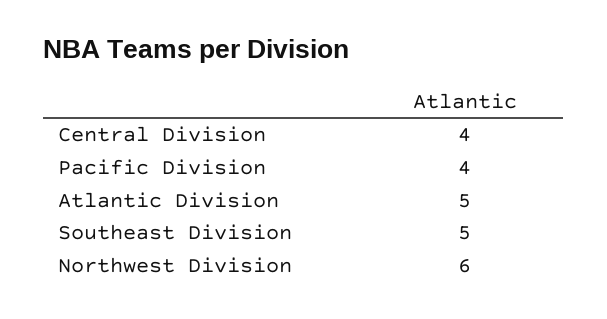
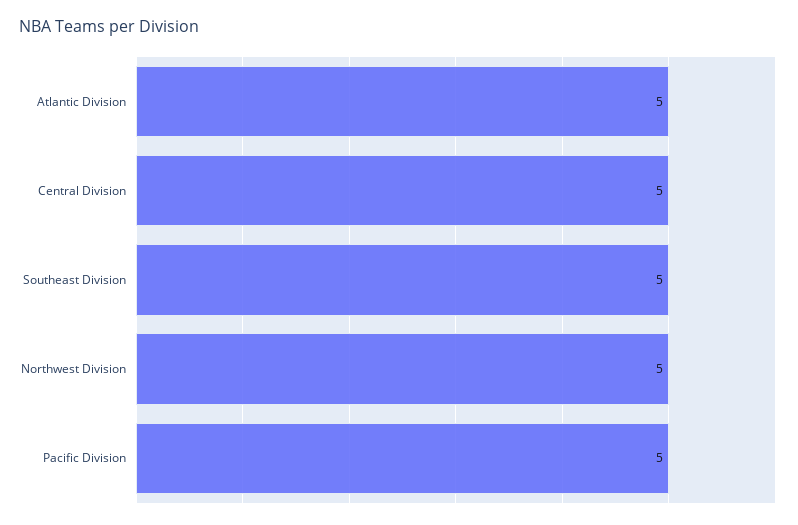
  {
-   "Central Division": 4,
+   "Central Division": 5,
-   "Pacific Division": 4,
+   "Pacific Division": 5,
    "Atlantic Division": 5,
    "Southeast Division": 5,
-   "Northwest Division": 6
+   "Northwest Division": 5
  }

